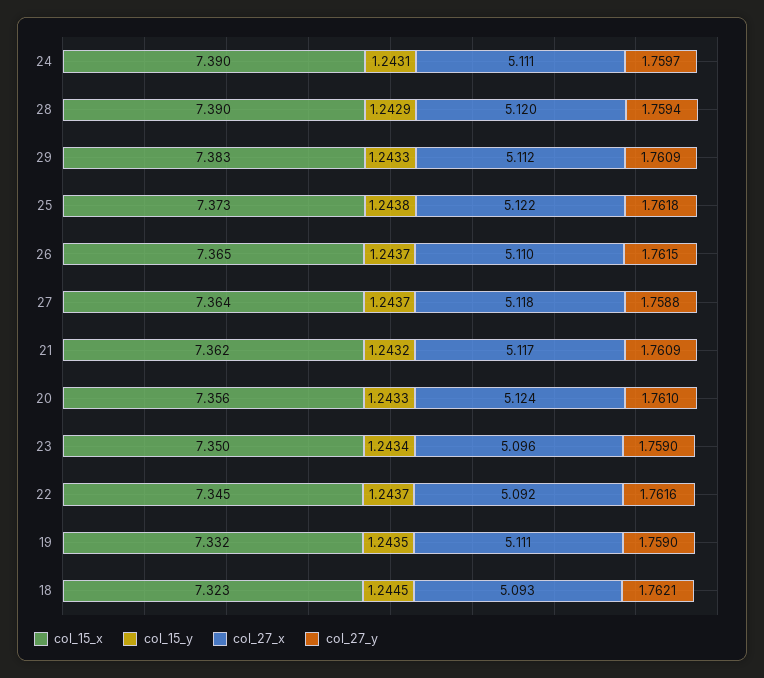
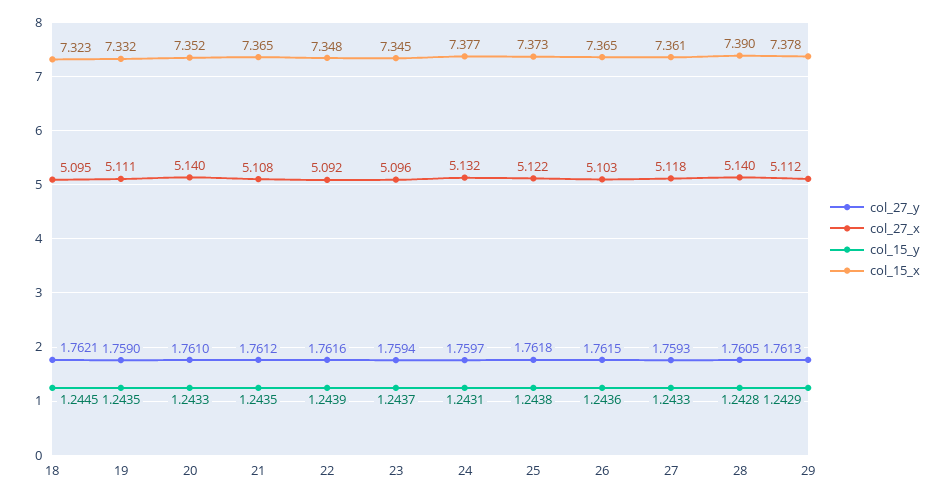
  {
    "col_15_x": {
-     "24": 7.39,
+     "24": 7.377,
      "28": 7.39,
-     "29": 7.383,
+     "29": 7.378,
      "25": 7.373,
      "26": 7.365,
-     "27": 7.364,
+     "27": 7.361,
-     "21": 7.362,
+     "21": 7.365,
-     "20": 7.356,
+     "20": 7.352,
-     "23": 7.35,
+     "23": 7.345,
-     "22": 7.345,
+     "22": 7.348,
      "19": 7.332,
      "18": 7.323
    },
    "col_15_y": {
      "24": 1.2431,
-     "28": 1.2429,
+     "28": 1.2428,
-     "29": 1.2433,
+     "29": 1.2429,
      "25": 1.2438,
-     "26": 1.2437,
+     "26": 1.2436,
-     "27": 1.2437,
+     "27": 1.2433,
-     "21": 1.2432,
+     "21": 1.2435,
      "20": 1.2433,
-     "23": 1.2434,
+     "23": 1.2437,
-     "22": 1.2437,
+     "22": 1.2439,
      "19": 1.2435,
      "18": 1.2445
    },
    "col_27_x": {
-     "24": 5.111,
+     "24": 5.132,
-     "28": 5.12,
+     "28": 5.14,
      "29": 5.112,
      "25": 5.122,
-     "26": 5.11,
+     "26": 5.103,
      "27": 5.118,
-     "21": 5.117,
+     "21": 5.108,
-     "20": 5.124,
+     "20": 5.14,
      "23": 5.096,
      "22": 5.092,
      "19": 5.111,
-     "18": 5.093
+     "18": 5.095
    },
    "col_27_y": {
      "24": 1.7597,
-     "28": 1.7594,
+     "28": 1.7605,
-     "29": 1.7609,
+     "29": 1.7613,
      "25": 1.7618,
      "26": 1.7615,
-     "27": 1.7588,
+     "27": 1.7593,
-     "21": 1.7609,
+     "21": 1.7612,
      "20": 1.761,
-     "23": 1.759,
+     "23": 1.7594,
      "22": 1.7616,
      "19": 1.759,
      "18": 1.7621
    }
  }

